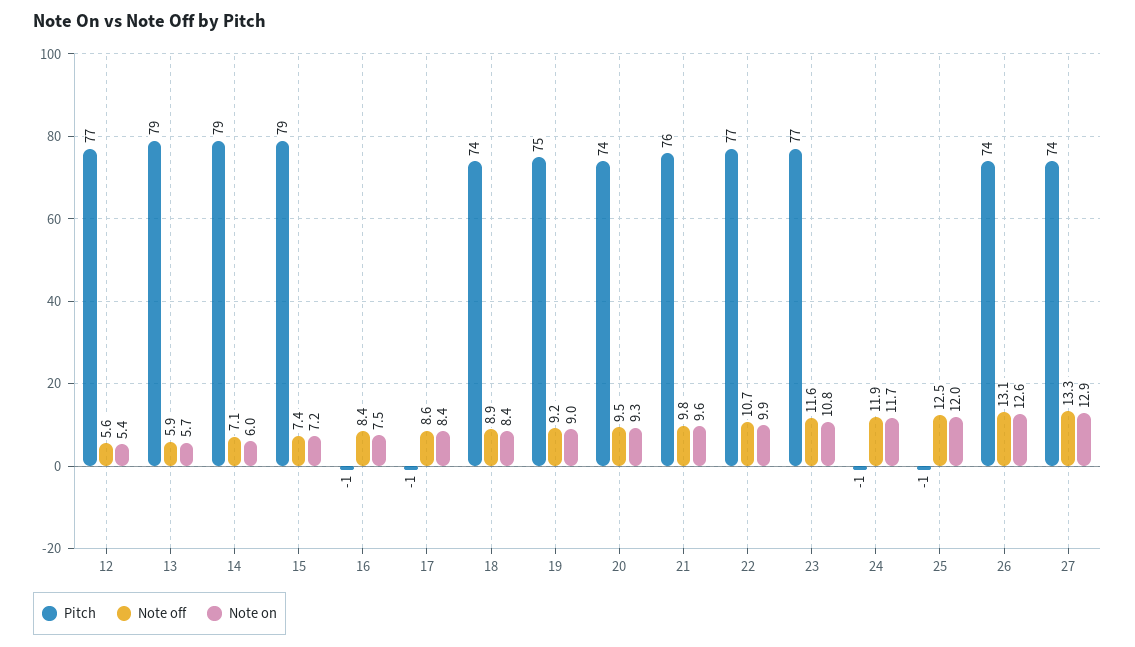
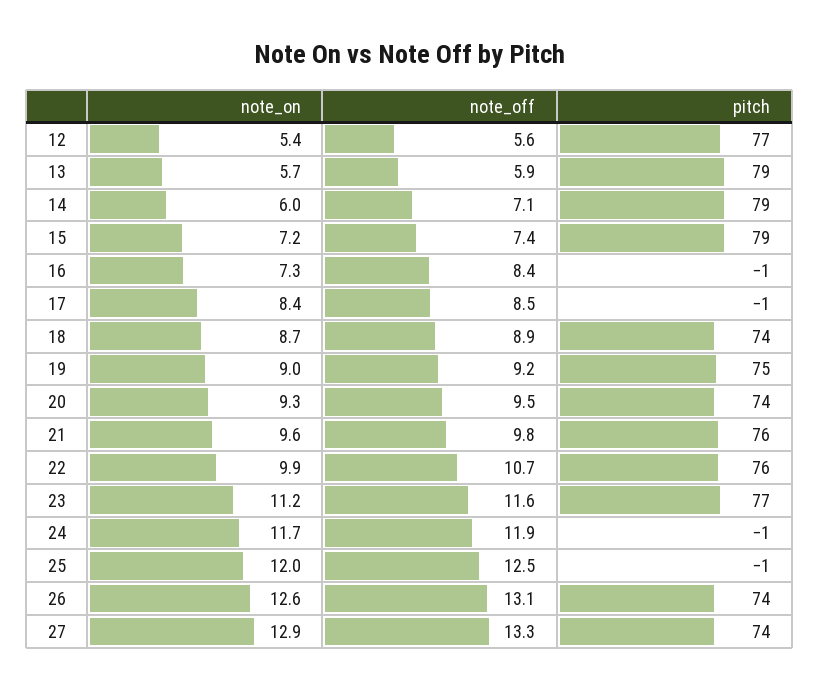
  {
    "Pitch": {
      "12": 77,
      "13": 79,
      "14": 79,
      "15": 79,
      "16": -1,
      "17": -1,
      "18": 74,
      "19": 75,
      "20": 74,
      "21": 76,
-     "22": 77,
+     "22": 76,
      "23": 77,
      "24": -1,
      "25": -1,
      "26": 74,
      "27": 74
    },
    "Note off": {
      "12": 5.6,
      "13": 5.9,
      "14": 7.1,
      "15": 7.4,
      "16": 8.4,
-     "17": 8.6,
+     "17": 8.5,
      "18": 8.9,
      "19": 9.2,
      "20": 9.5,
      "21": 9.8,
      "22": 10.7,
      "23": 11.6,
      "24": 11.9,
      "25": 12.5,
      "26": 13.1,
      "27": 13.3
    },
    "Note on": {
      "12": 5.4,
      "13": 5.7,
      "14": 6,
      "15": 7.2,
-     "16": 7.5,
+     "16": 7.3,
      "17": 8.4,
-     "18": 8.4,
+     "18": 8.7,
      "19": 9,
      "20": 9.3,
      "21": 9.6,
      "22": 9.9,
-     "23": 10.8,
+     "23": 11.2,
      "24": 11.7,
      "25": 12,
      "26": 12.6,
      "27": 12.9
    }
  }

